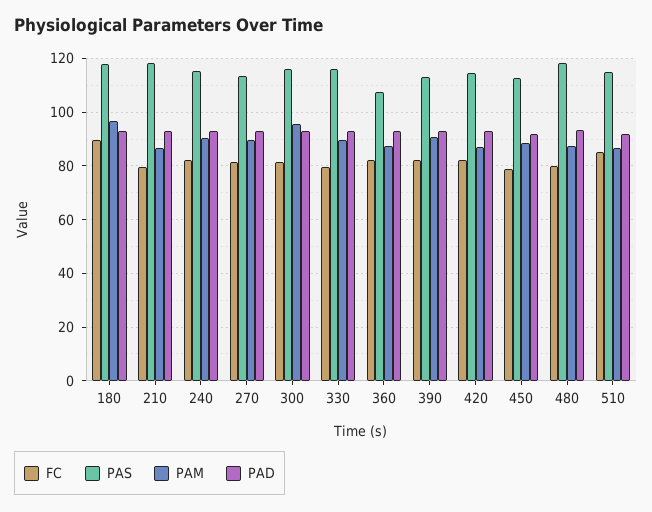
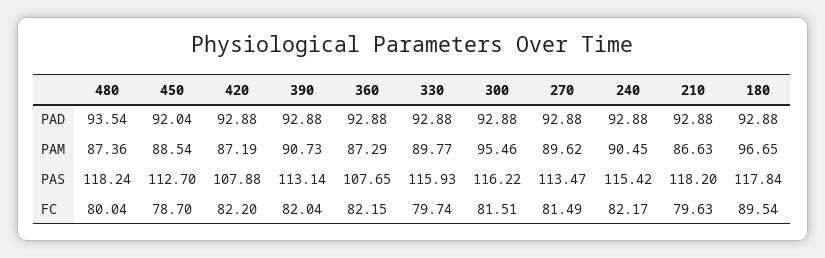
  {
    "FC": {
      "180": 89.54,
      "210": 79.63,
      "240": 82.17,
      "270": 81.49,
      "300": 81.51,
      "330": 79.74,
      "360": 82.15,
      "390": 82.04,
      "420": 82.2,
      "450": 78.7,
-     "480": 80.04,
+     "480": 80.04
-     "510": 85
    },
    "PAS": {
      "180": 117.84,
      "210": 118.2,
      "240": 115.42,
      "270": 113.47,
      "300": 116.22,
      "330": 115.93,
      "360": 107.65,
      "390": 113.14,
-     "420": 115,
+     "420": 107.88,
      "450": 112.7,
-     "480": 118.24,
+     "480": 118.24
-     "510": 115
    },
    "PAM": {
      "180": 96.65,
      "210": 86.63,
      "240": 90.45,
      "270": 89.62,
      "300": 95.46,
      "330": 89.77,
      "360": 87.29,
      "390": 90.73,
      "420": 87.19,
      "450": 88.54,
-     "480": 87.36,
+     "480": 87.36
-     "510": 87.5
    },
    "PAD": {
      "180": 92.88,
      "210": 92.88,
      "240": 92.88,
      "270": 92.88,
      "300": 92.88,
      "330": 92.88,
      "360": 92.88,
      "390": 92.88,
      "420": 92.88,
      "450": 92.04,
-     "480": 93.54,
+     "480": 93.54
-     "510": 92.5
    }
  }

